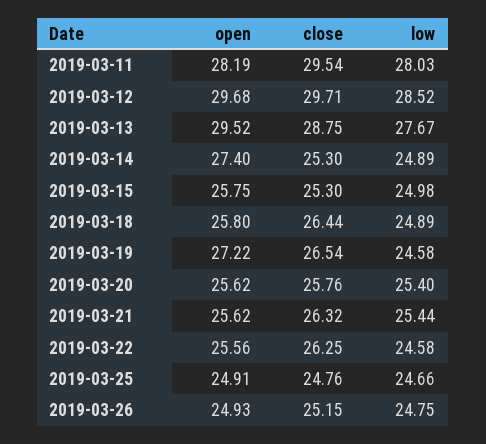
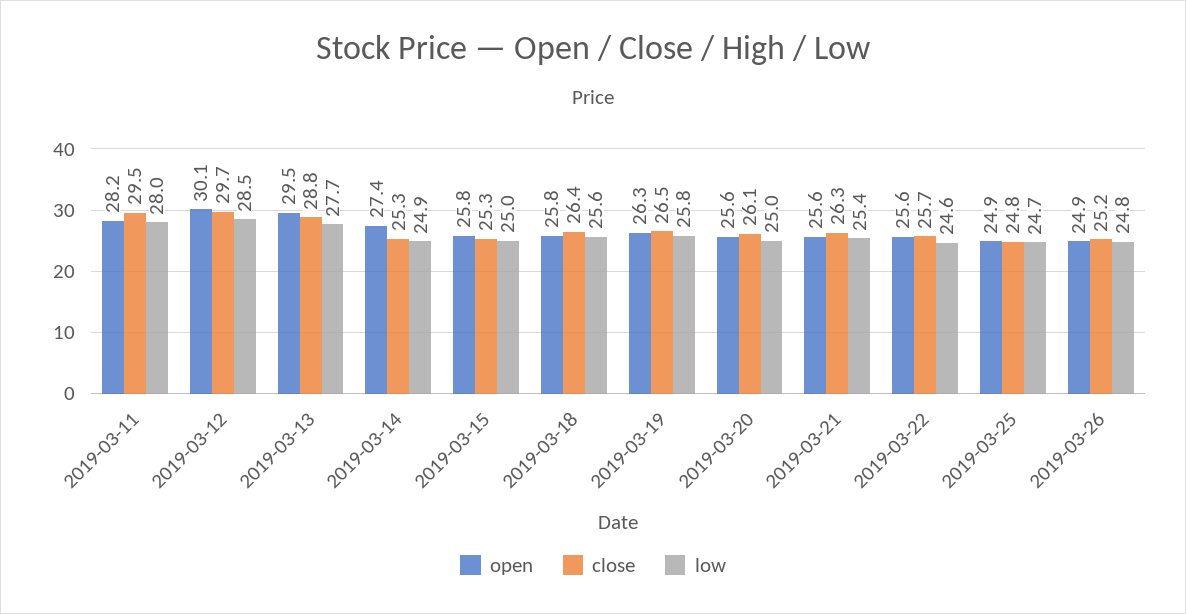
  {
    "open": {
      "2019-03-11": 28.19,
-     "2019-03-12": 29.68,
+     "2019-03-12": 30.1,
      "2019-03-13": 29.52,
      "2019-03-14": 27.4,
      "2019-03-15": 25.75,
      "2019-03-18": 25.8,
-     "2019-03-19": 27.22,
+     "2019-03-19": 26.3,
      "2019-03-20": 25.62,
      "2019-03-21": 25.62,
      "2019-03-22": 25.56,
      "2019-03-25": 24.91,
      "2019-03-26": 24.93
    },
    "close": {
      "2019-03-11": 29.54,
      "2019-03-12": 29.71,
      "2019-03-13": 28.75,
      "2019-03-14": 25.3,
      "2019-03-15": 25.3,
      "2019-03-18": 26.44,
      "2019-03-19": 26.54,
-     "2019-03-20": 25.76,
+     "2019-03-20": 26.1,
      "2019-03-21": 26.32,
-     "2019-03-22": 26.25,
+     "2019-03-22": 25.7,
      "2019-03-25": 24.76,
      "2019-03-26": 25.15
    },
    "low": {
      "2019-03-11": 28.03,
      "2019-03-12": 28.52,
      "2019-03-13": 27.67,
      "2019-03-14": 24.89,
      "2019-03-15": 24.98,
-     "2019-03-18": 24.89,
+     "2019-03-18": 25.6,
-     "2019-03-19": 24.58,
+     "2019-03-19": 25.8,
-     "2019-03-20": 25.4,
+     "2019-03-20": 25,
      "2019-03-21": 25.44,
      "2019-03-22": 24.58,
      "2019-03-25": 24.66,
      "2019-03-26": 24.75
    }
  }

